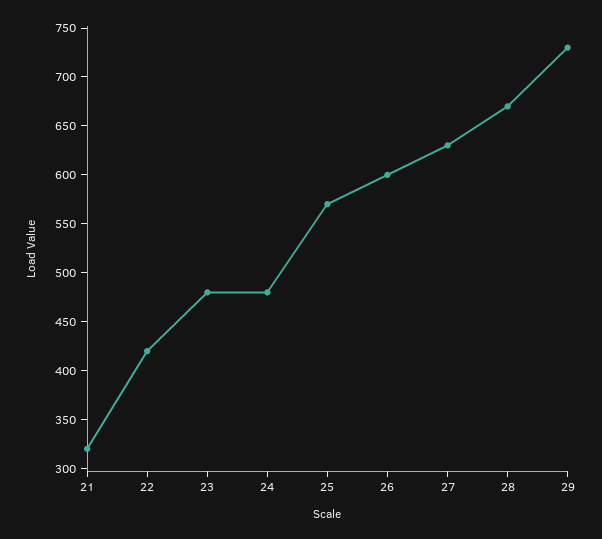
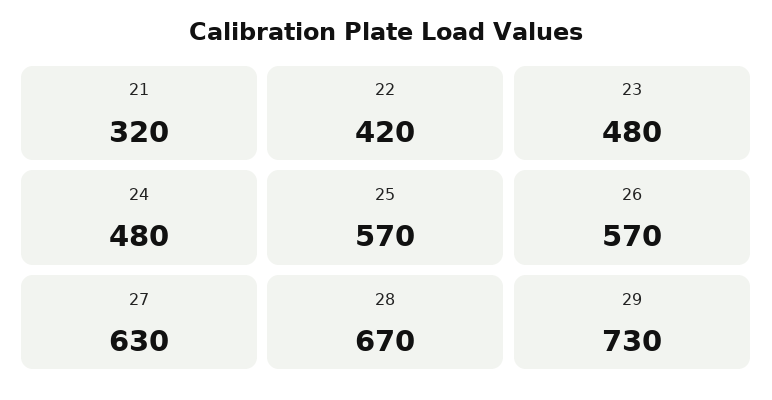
  {
    "21": 320,
    "22": 420,
    "23": 480,
    "24": 480,
    "25": 570,
-   "26": 600,
+   "26": 570,
    "27": 630,
    "28": 670,
    "29": 730
  }

